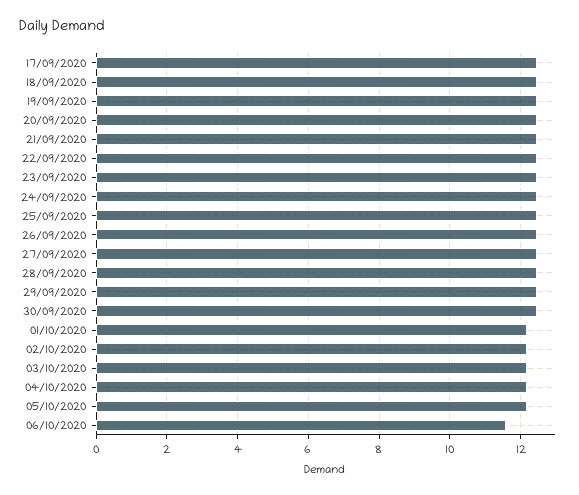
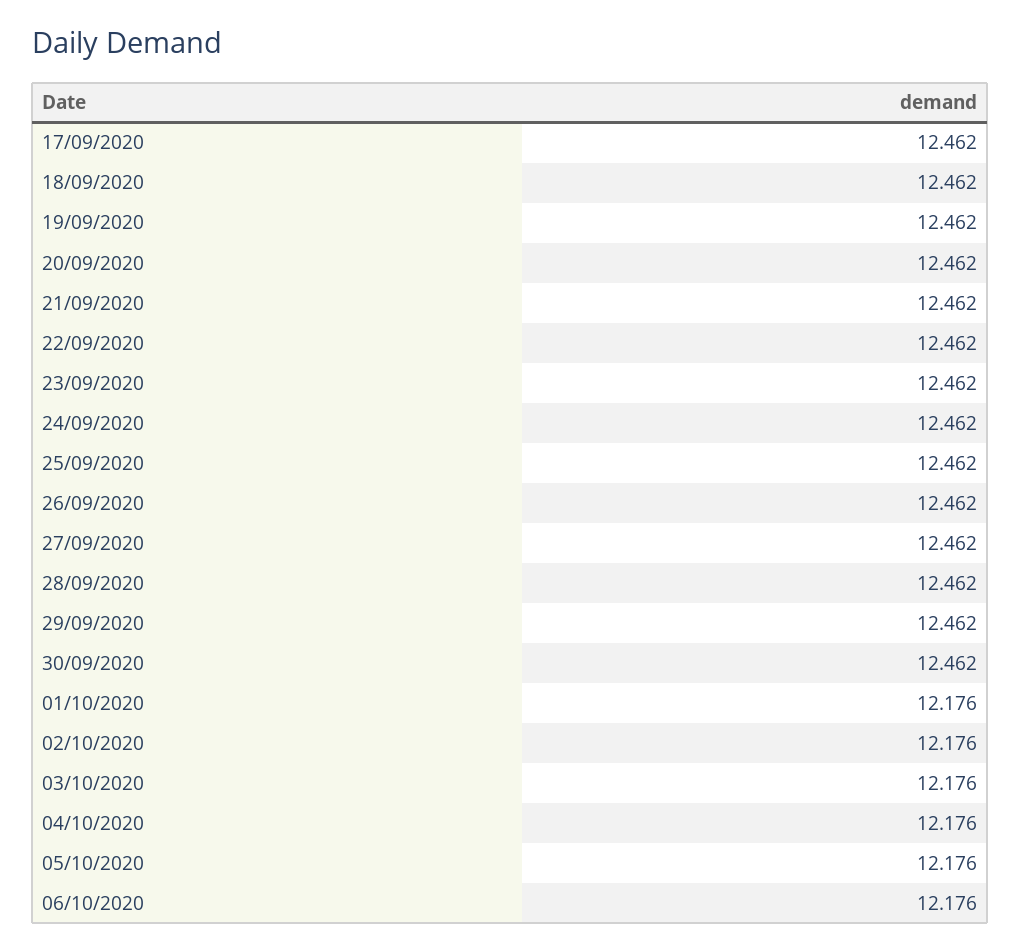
  {
    "17/09/2020": 12.462,
    "18/09/2020": 12.462,
    "19/09/2020": 12.462,
    "20/09/2020": 12.462,
    "21/09/2020": 12.462,
    "22/09/2020": 12.462,
    "23/09/2020": 12.462,
    "24/09/2020": 12.462,
    "25/09/2020": 12.462,
    "26/09/2020": 12.462,
    "27/09/2020": 12.462,
    "28/09/2020": 12.462,
    "29/09/2020": 12.462,
    "30/09/2020": 12.462,
    "01/10/2020": 12.176,
    "02/10/2020": 12.176,
    "03/10/2020": 12.176,
    "04/10/2020": 12.176,
    "05/10/2020": 12.176,
-   "06/10/2020": 11.6
+   "06/10/2020": 12.176
  }

